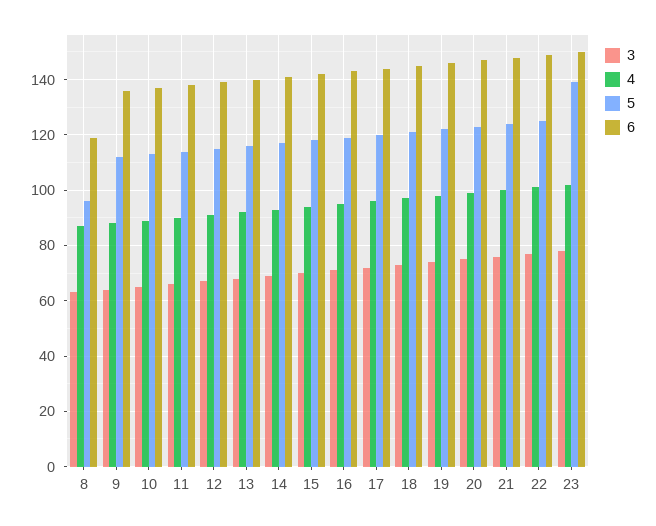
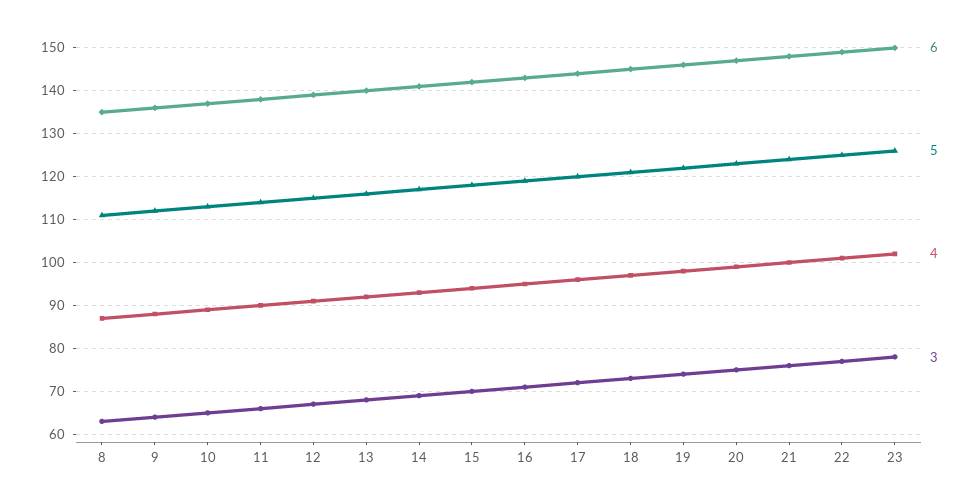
  {
    "3": {
      "8": 65,
      "9": 65,
      "10": 65,
      "11": 65,
      "12": 65,
      "13": 70,
      "14": 70,
      "15": 70,
      "16": 70,
      "17": 70,
      "18": 75,
      "19": 75,
      "20": 75,
      "21": 75,
      "22": 75,
      "23": 80
    },
    "4": {
      "8": 85,
      "9": 90,
      "10": 90,
      "11": 90,
      "12": 90,
      "13": 90,
      "14": 95,
      "15": 95,
      "16": 95,
      "17": 95,
      "18": 95,
      "19": 100,
      "20": 100,
      "21": 100,
      "22": 100,
      "23": 100
    },
    "5": {
-     "8": 95,
+     "8": 110,
      "9": 110,
      "10": 115,
      "11": 115,
      "12": 115,
      "13": 115,
      "14": 115,
      "15": 120,
      "16": 120,
      "17": 120,
      "18": 120,
      "19": 120,
      "20": 125,
      "21": 125,
      "22": 125,
-     "23": 140
+     "23": 125
    },
    "6": {
-     "8": 120,
+     "8": 135,
      "9": 135,
      "10": 135,
      "11": 140,
      "12": 140,
      "13": 140,
      "14": 140,
      "15": 140,
      "16": 145,
      "17": 145,
      "18": 145,
      "19": 145,
      "20": 145,
      "21": 150,
      "22": 150,
      "23": 150
    }
  }

